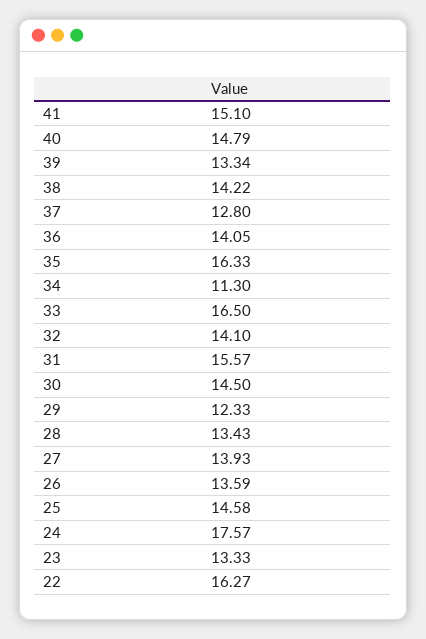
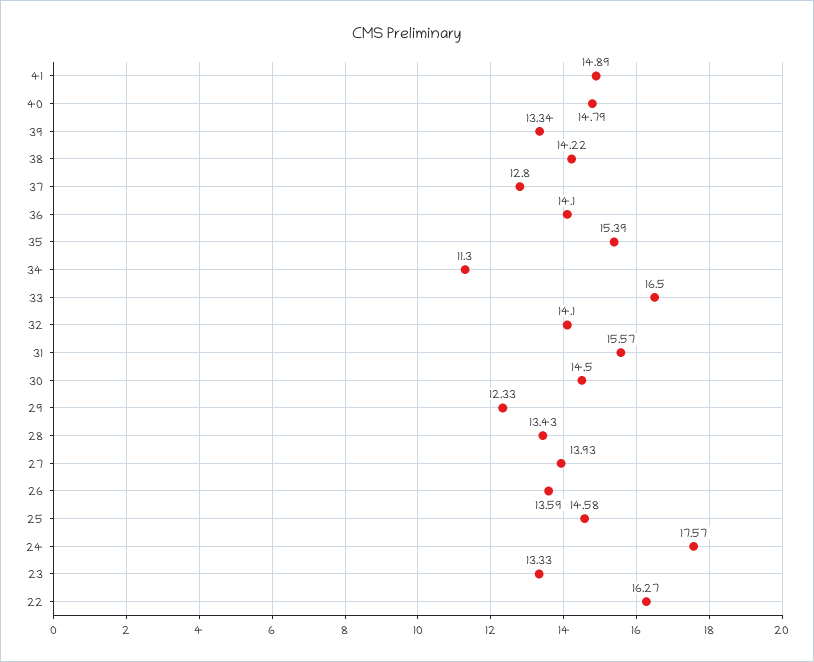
  {
-   "41": 15.1,
+   "41": 14.89,
    "40": 14.79,
    "39": 13.34,
    "38": 14.22,
    "37": 12.8,
-   "36": 14.05,
+   "36": 14.1,
-   "35": 16.33,
+   "35": 15.39,
    "34": 11.3,
    "33": 16.5,
    "32": 14.1,
    "31": 15.57,
    "30": 14.5,
    "29": 12.33,
    "28": 13.43,
    "27": 13.93,
    "26": 13.59,
    "25": 14.58,
    "24": 17.57,
    "23": 13.33,
    "22": 16.27
  }

